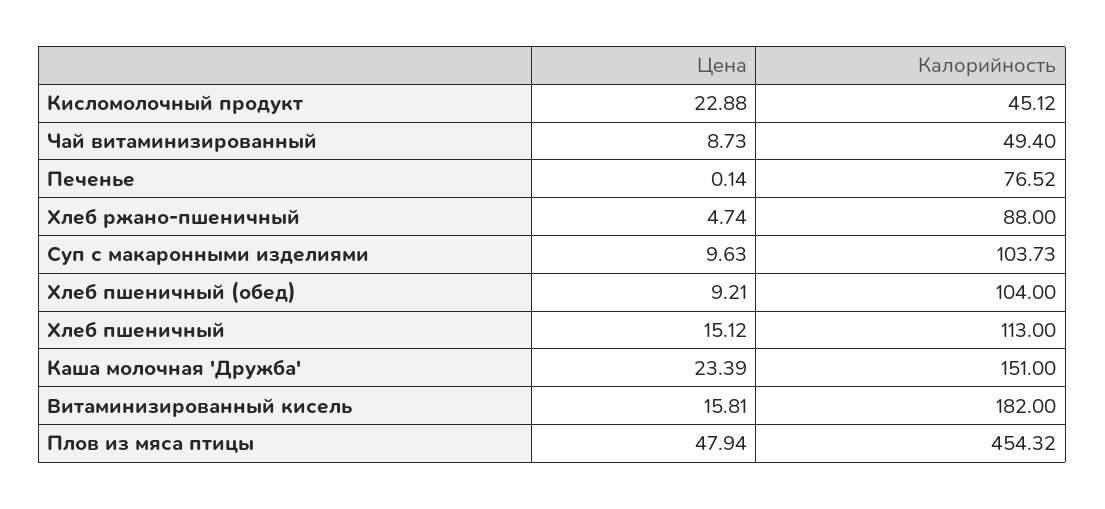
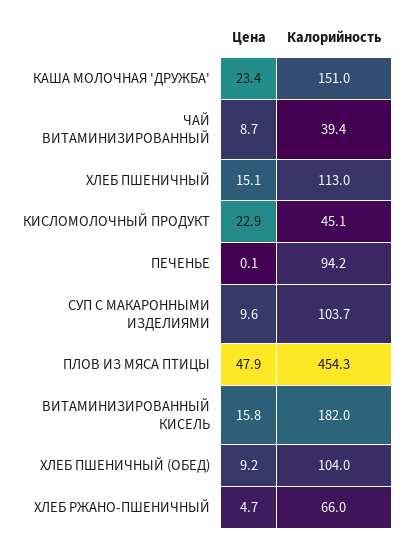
  {
    "Цена": {
      "Кисломолочный продукт": 22.88,
      "Чай витаминизированный": 8.73,
      "Печенье": 0.14,
      "Хлеб ржано-пшеничный": 4.74,
      "Суп с макаронными изделиями": 9.63,
      "Хлеб пшеничный (обед)": 9.21,
      "Хлеб пшеничный": 15.12,
      "Каша молочная 'Дружба'": 23.39,
      "Витаминизированный кисель": 15.81,
      "Плов из мяса птицы": 47.94
    },
    "Калорийность": {
      "Кисломолочный продукт": 45.12,
-     "Чай витаминизированный": 49.4,
+     "Чай витаминизированный": 39.4,
-     "Печенье": 76.52,
+     "Печенье": 94.2,
-     "Хлеб ржано-пшеничный": 88,
+     "Хлеб ржано-пшеничный": 66,
      "Суп с макаронными изделиями": 103.73,
      "Хлеб пшеничный (обед)": 104,
      "Хлеб пшеничный": 113,
      "Каша молочная 'Дружба'": 151,
      "Витаминизированный кисель": 182,
      "Плов из мяса птицы": 454.32
    }
  }

